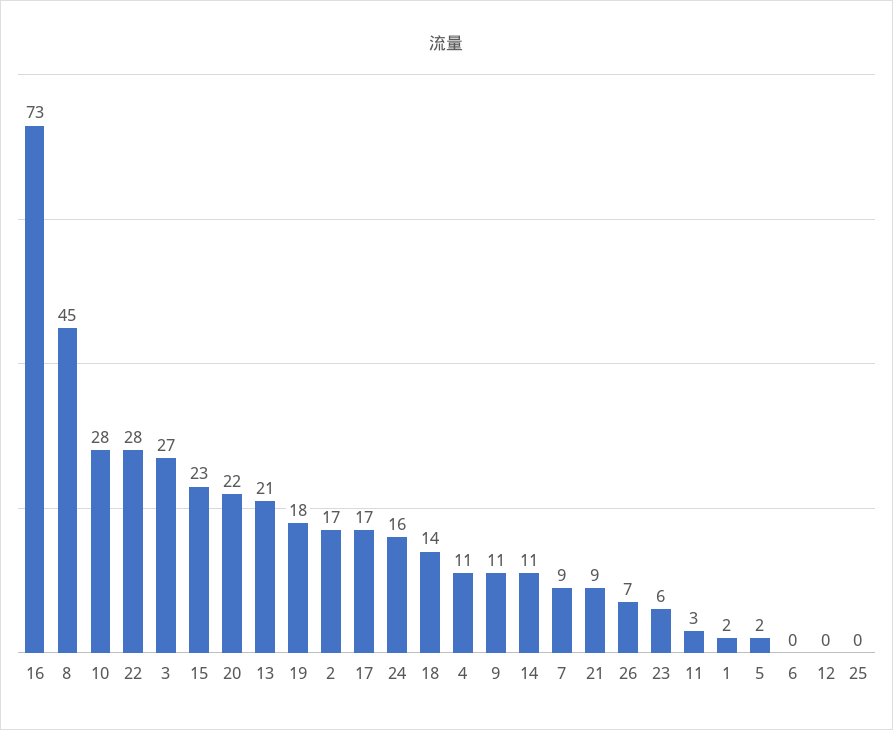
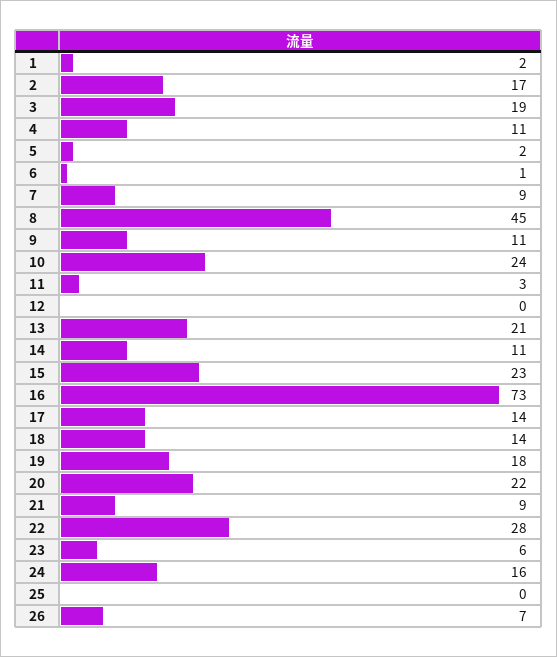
  {
    "16": 73,
    "8": 45,
-   "10": 28,
+   "10": 24,
    "22": 28,
-   "3": 27,
+   "3": 19,
    "15": 23,
    "20": 22,
    "13": 21,
    "19": 18,
    "2": 17,
-   "17": 17,
+   "17": 14,
    "24": 16,
    "18": 14,
    "4": 11,
    "9": 11,
    "14": 11,
    "7": 9,
    "21": 9,
    "26": 7,
    "23": 6,
    "11": 3,
    "1": 2,
    "5": 2,
-   "6": 0,
+   "6": 1,
    "12": 0,
    "25": 0
  }

